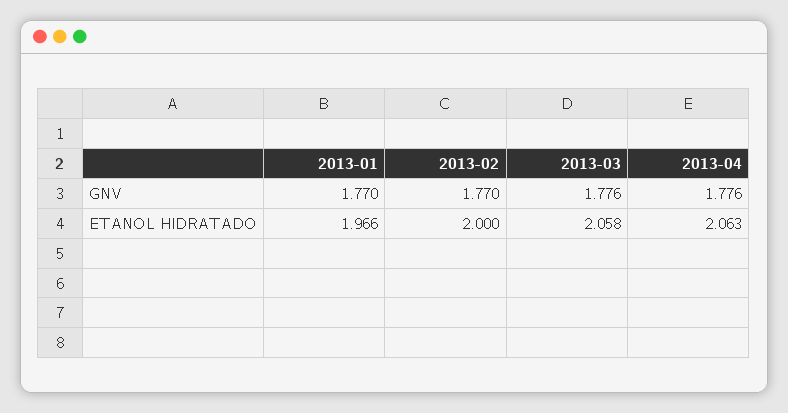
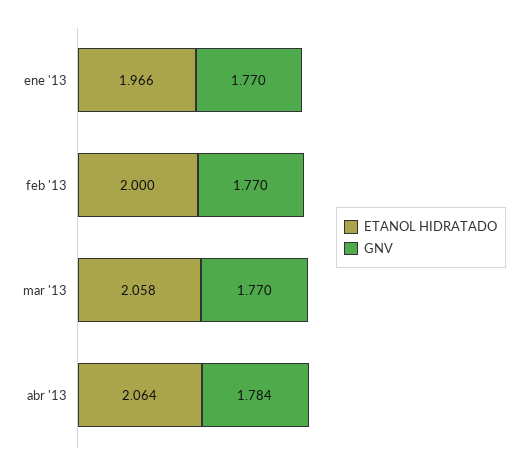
  {
    "GNV": {
      "2013-01": 1.77,
      "2013-02": 1.77,
-     "2013-03": 1.776,
+     "2013-03": 1.77,
-     "2013-04": 1.776
+     "2013-04": 1.784
    },
    "ETANOL HIDRATADO": {
      "2013-01": 1.966,
      "2013-02": 2,
      "2013-03": 2.058,
-     "2013-04": 2.063
+     "2013-04": 2.064
    }
  }

